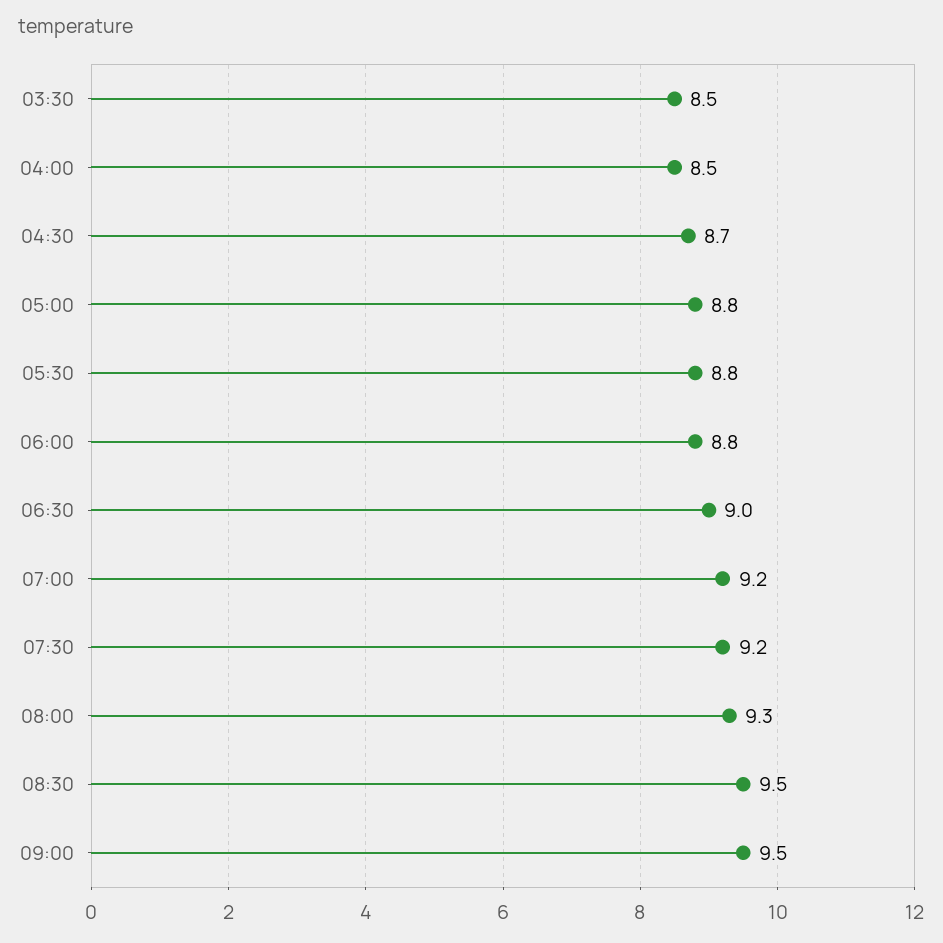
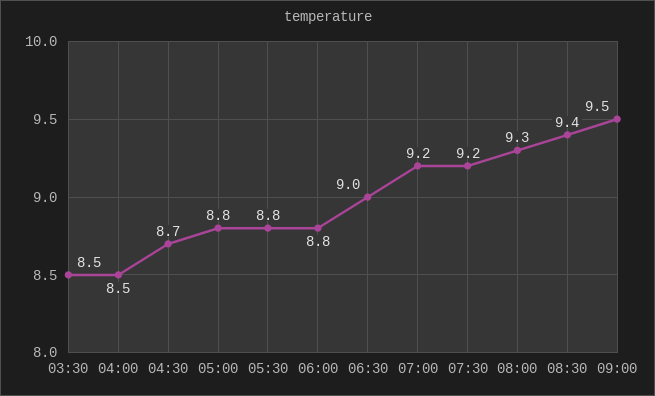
  {
    "03:30": 8.5,
    "04:00": 8.5,
    "04:30": 8.7,
    "05:00": 8.8,
    "05:30": 8.8,
    "06:00": 8.8,
    "06:30": 9,
    "07:00": 9.2,
    "07:30": 9.2,
    "08:00": 9.3,
-   "08:30": 9.5,
+   "08:30": 9.4,
    "09:00": 9.5
  }

